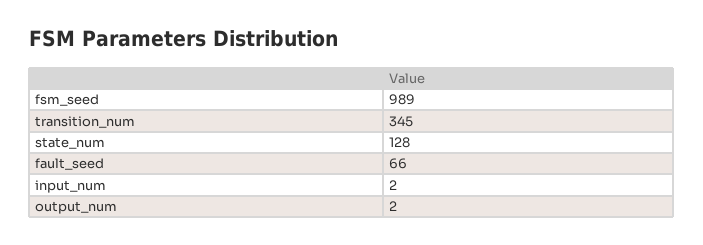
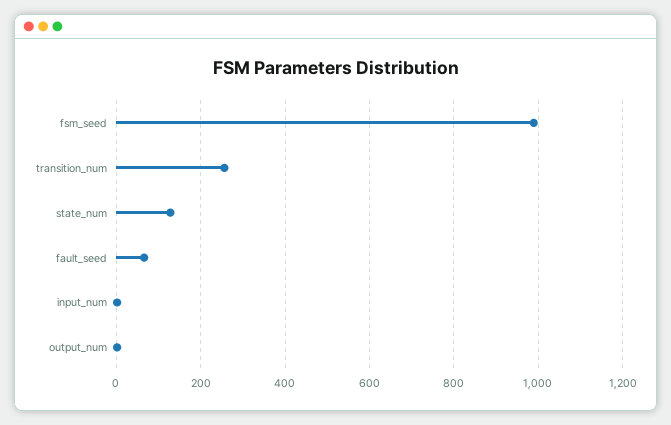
  {
    "fsm_seed": 989,
-   "transition_num": 345,
+   "transition_num": 260,
    "state_num": 128,
    "fault_seed": 66,
    "input_num": 2,
    "output_num": 2
  }

